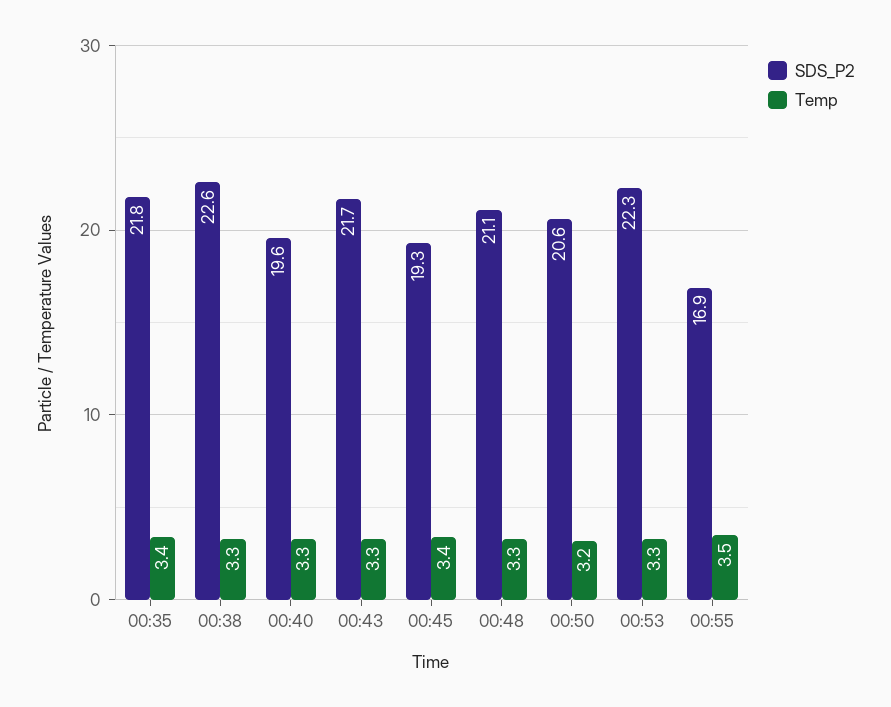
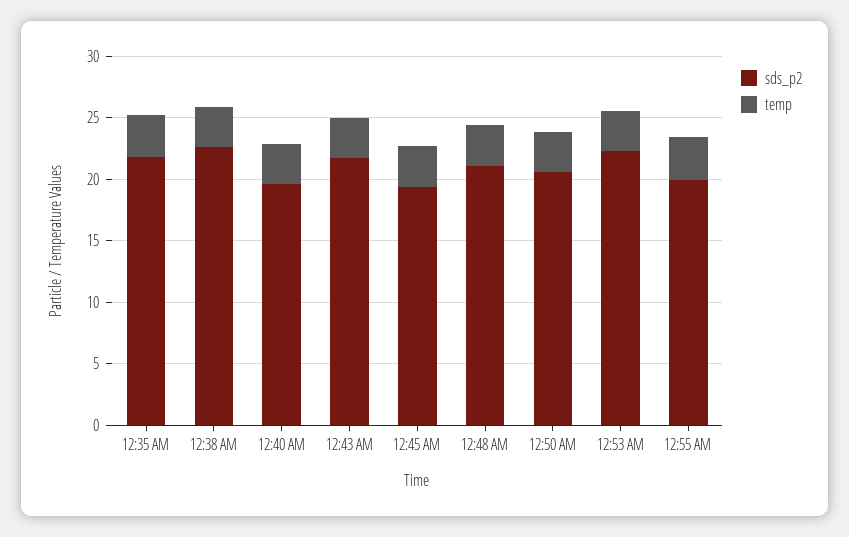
  {
    "SDS_P2": {
      "00:35": 21.8,
      "00:38": 22.6,
      "00:40": 19.6,
      "00:43": 21.7,
      "00:45": 19.3,
      "00:48": 21.1,
      "00:50": 20.6,
      "00:53": 22.3,
-     "00:55": 16.9
+     "00:55": 20
    },
    "Temp": {
      "00:35": 3.4,
      "00:38": 3.3,
      "00:40": 3.3,
      "00:43": 3.3,
      "00:45": 3.4,
      "00:48": 3.3,
      "00:50": 3.2,
      "00:53": 3.3,
      "00:55": 3.5
    }
  }

